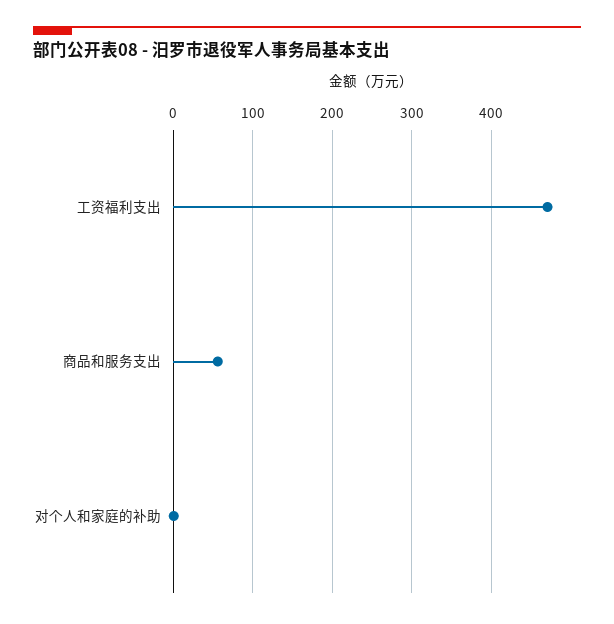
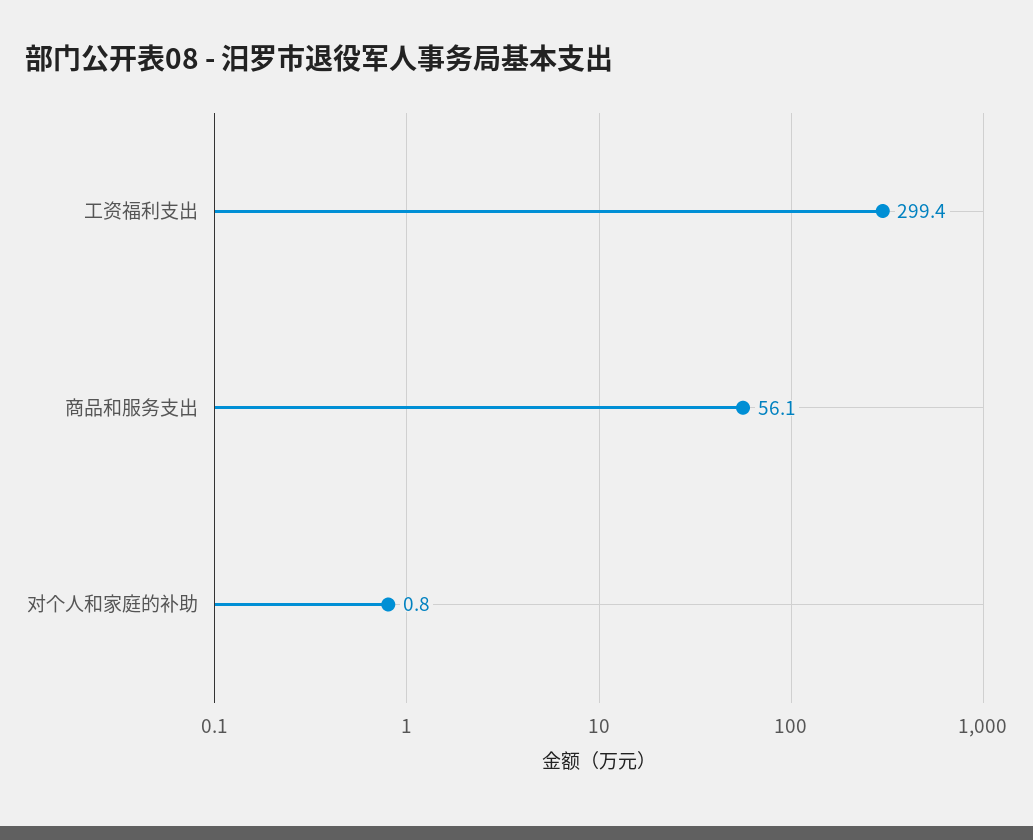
  {
-   "工资福利支出": 470,
+   "工资福利支出": 299.4,
    "商品和服务支出": 56.1,
    "对个人和家庭的补助": 0.8
  }

